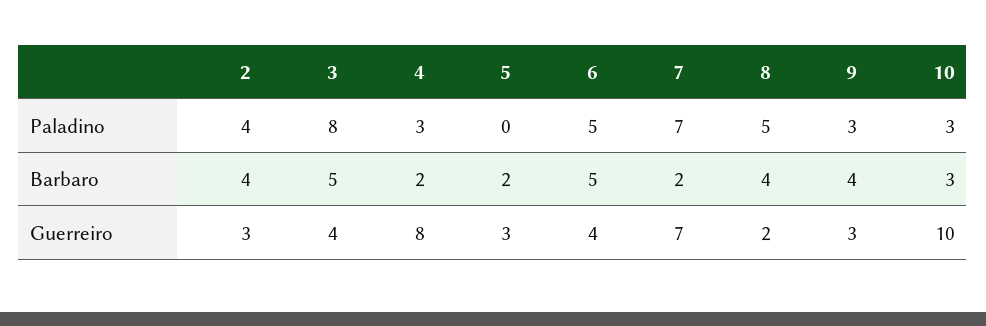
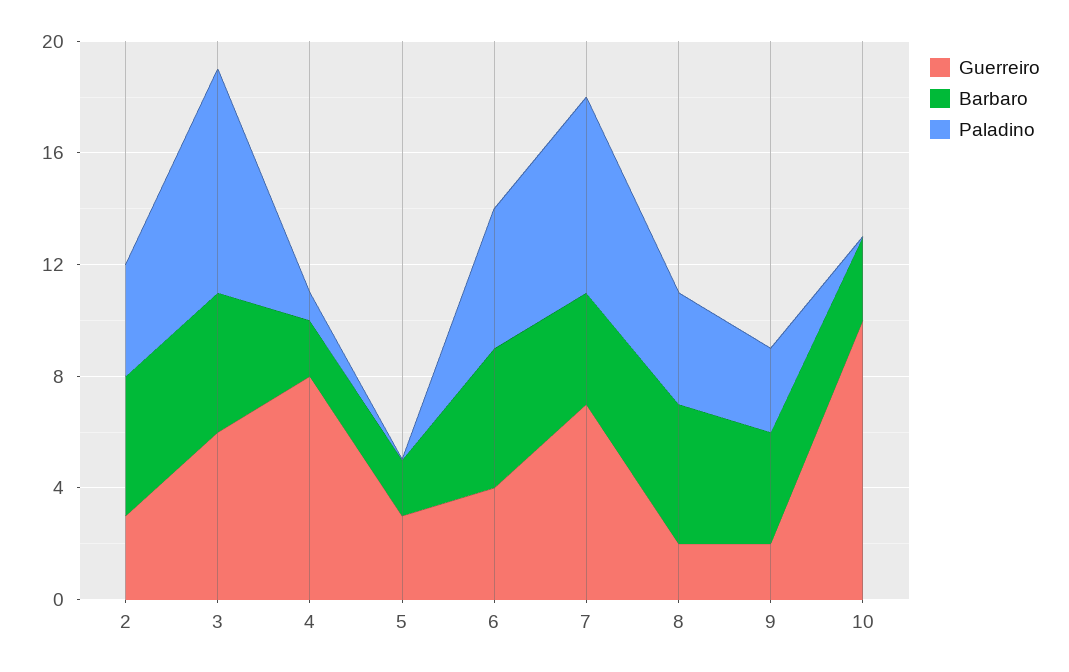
  {
    "Paladino": {
      "2": 4,
      "3": 8,
-     "4": 3,
+     "4": 1,
      "5": 0,
      "6": 5,
      "7": 7,
-     "8": 5,
+     "8": 4,
      "9": 3,
-     "10": 3
+     "10": 0
    },
    "Barbaro": {
-     "2": 4,
+     "2": 5,
      "3": 5,
      "4": 2,
      "5": 2,
      "6": 5,
-     "7": 2,
+     "7": 4,
-     "8": 4,
+     "8": 5,
      "9": 4,
      "10": 3
    },
    "Guerreiro": {
      "2": 3,
-     "3": 4,
+     "3": 6,
      "4": 8,
      "5": 3,
      "6": 4,
      "7": 7,
      "8": 2,
-     "9": 3,
+     "9": 2,
      "10": 10
    }
  }

